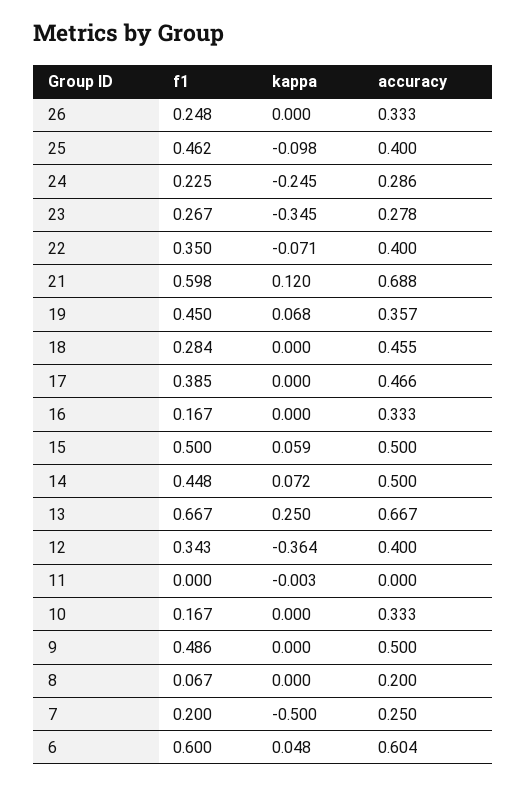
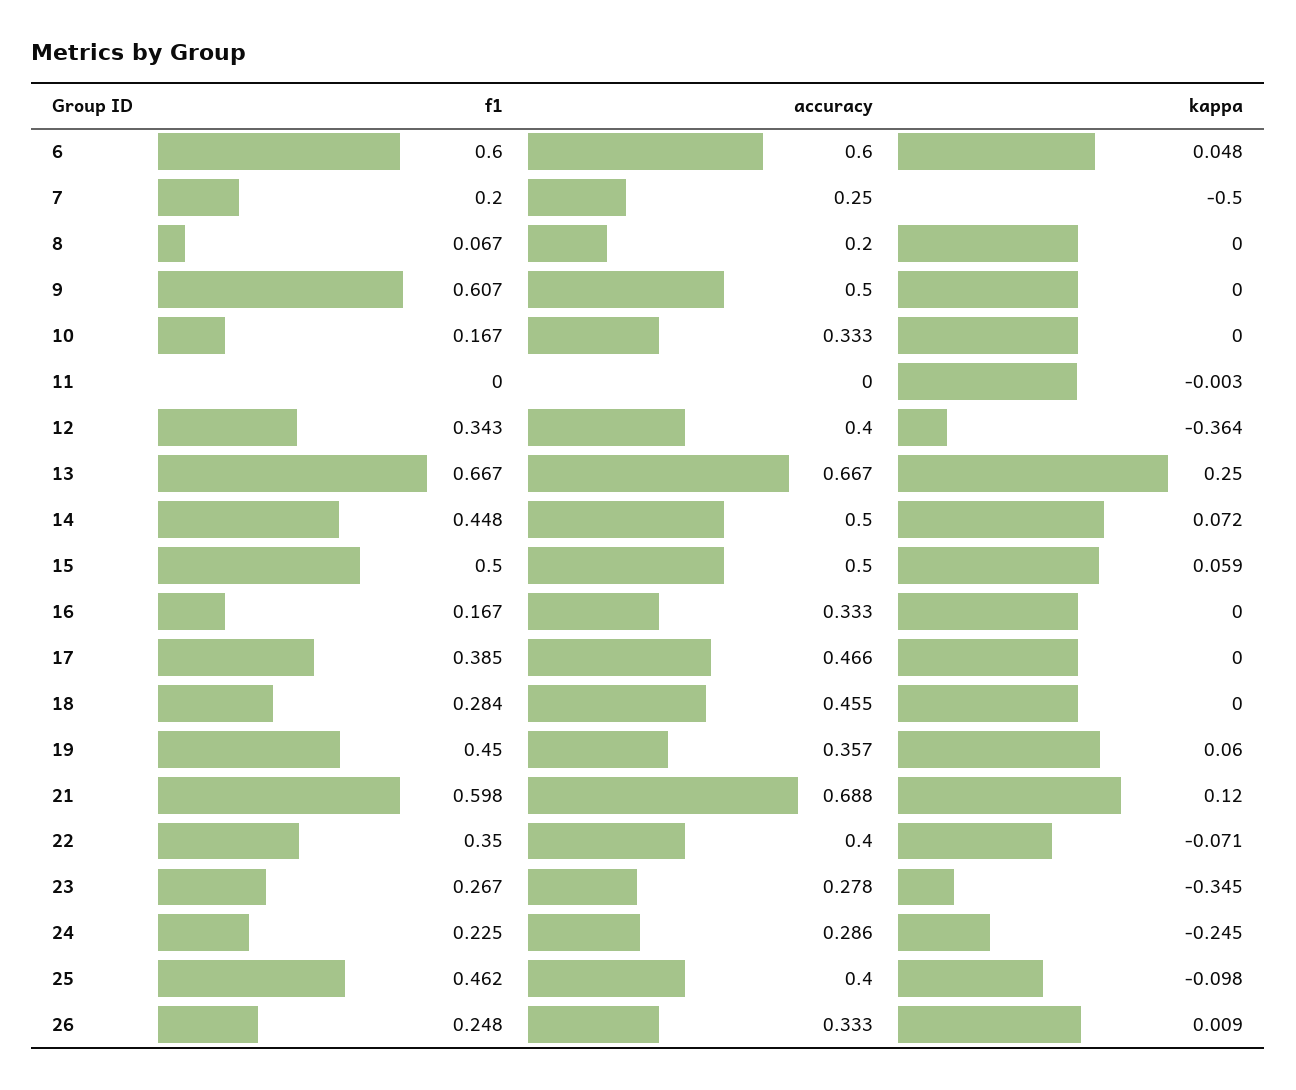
  {
    "f1": {
      "26": 0.248,
      "25": 0.462,
      "24": 0.225,
      "23": 0.267,
      "22": 0.35,
      "21": 0.598,
      "19": 0.45,
      "18": 0.284,
      "17": 0.385,
      "16": 0.167,
      "15": 0.5,
      "14": 0.448,
      "13": 0.667,
      "12": 0.343,
      "11": 0,
      "10": 0.167,
-     "9": 0.486,
+     "9": 0.607,
      "8": 0.067,
      "7": 0.2,
      "6": 0.6
    },
    "kappa": {
-     "26": 0,
+     "26": 0.009,
      "25": -0.098,
      "24": -0.245,
      "23": -0.345,
      "22": -0.071,
      "21": 0.12,
-     "19": 0.068,
+     "19": 0.06,
      "18": 0,
      "17": 0,
      "16": 0,
      "15": 0.059,
      "14": 0.072,
      "13": 0.25,
      "12": -0.364,
      "11": -0.003,
      "10": 0,
      "9": 0,
      "8": 0,
      "7": -0.5,
      "6": 0.048
    },
    "accuracy": {
      "26": 0.333,
      "25": 0.4,
      "24": 0.286,
      "23": 0.278,
      "22": 0.4,
      "21": 0.688,
      "19": 0.357,
      "18": 0.455,
      "17": 0.466,
      "16": 0.333,
      "15": 0.5,
      "14": 0.5,
      "13": 0.667,
      "12": 0.4,
      "11": 0,
      "10": 0.333,
      "9": 0.5,
      "8": 0.2,
      "7": 0.25,
-     "6": 0.604
+     "6": 0.6
    }
  }

